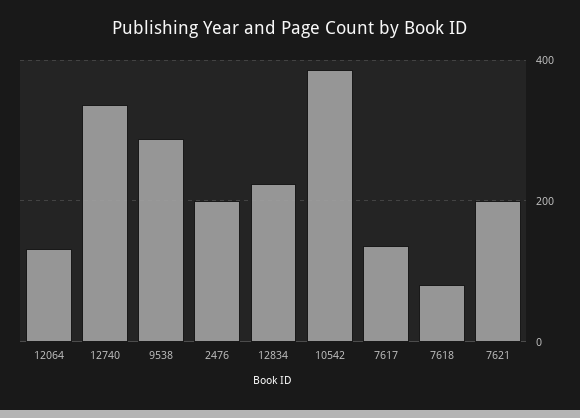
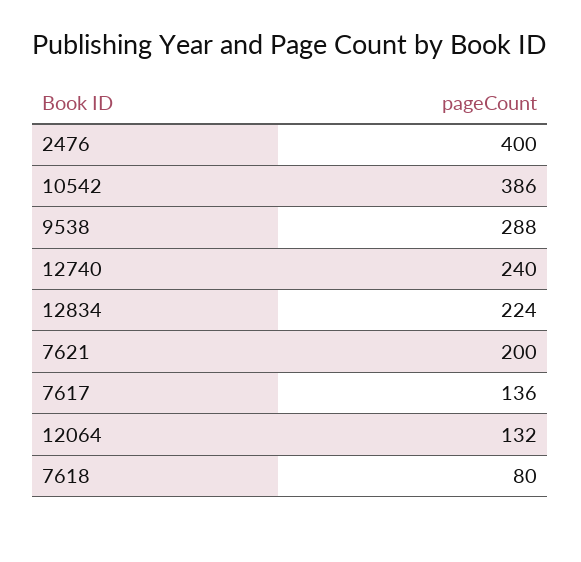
  {
    "12064": 132,
-   "12740": 340,
+   "12740": 240,
    "9538": 288,
-   "2476": 200,
+   "2476": 400,
    "12834": 224,
    "10542": 386,
    "7617": 136,
    "7618": 80,
    "7621": 200
  }

